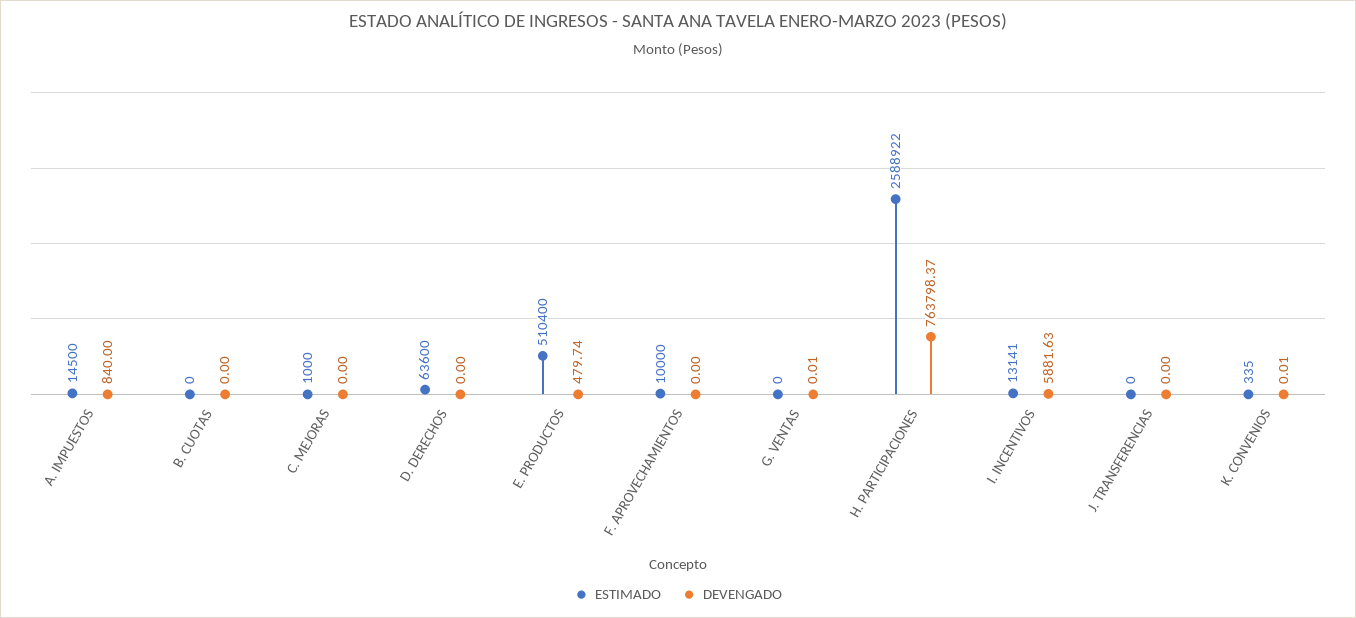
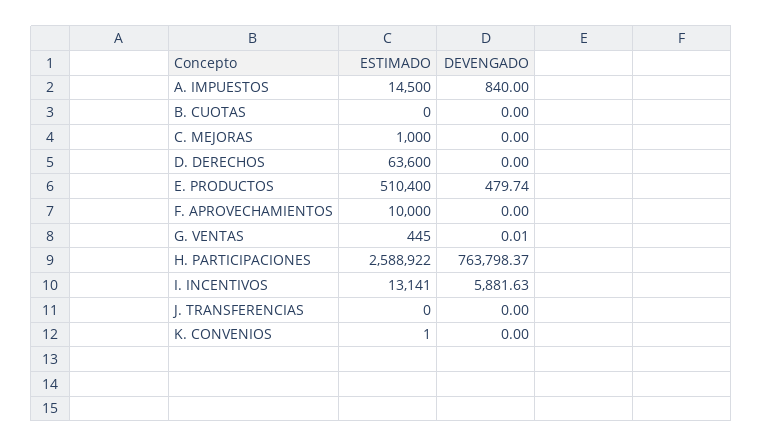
  {
    "ESTIMADO": {
      "A. IMPUESTOS": 14500,
      "B. CUOTAS": 0,
      "C. MEJORAS": 1000,
      "D. DERECHOS": 63600,
      "E. PRODUCTOS": 510400,
      "F. APROVECHAMIENTOS": 10000,
-     "G. VENTAS": 0,
+     "G. VENTAS": 445,
      "H. PARTICIPACIONES": 2588922,
      "I. INCENTIVOS": 13141,
      "J. TRANSFERENCIAS": 0,
-     "K. CONVENIOS": 335
+     "K. CONVENIOS": 1
    },
    "DEVENGADO": {
      "A. IMPUESTOS": 840,
      "B. CUOTAS": 0,
      "C. MEJORAS": 0,
      "D. DERECHOS": 0,
      "E. PRODUCTOS": 479.74,
      "F. APROVECHAMIENTOS": 0,
      "G. VENTAS": 0.01,
      "H. PARTICIPACIONES": 763798.37,
      "I. INCENTIVOS": 5881.63,
      "J. TRANSFERENCIAS": 0,
-     "K. CONVENIOS": 0.01
+     "K. CONVENIOS": 0
    }
  }

